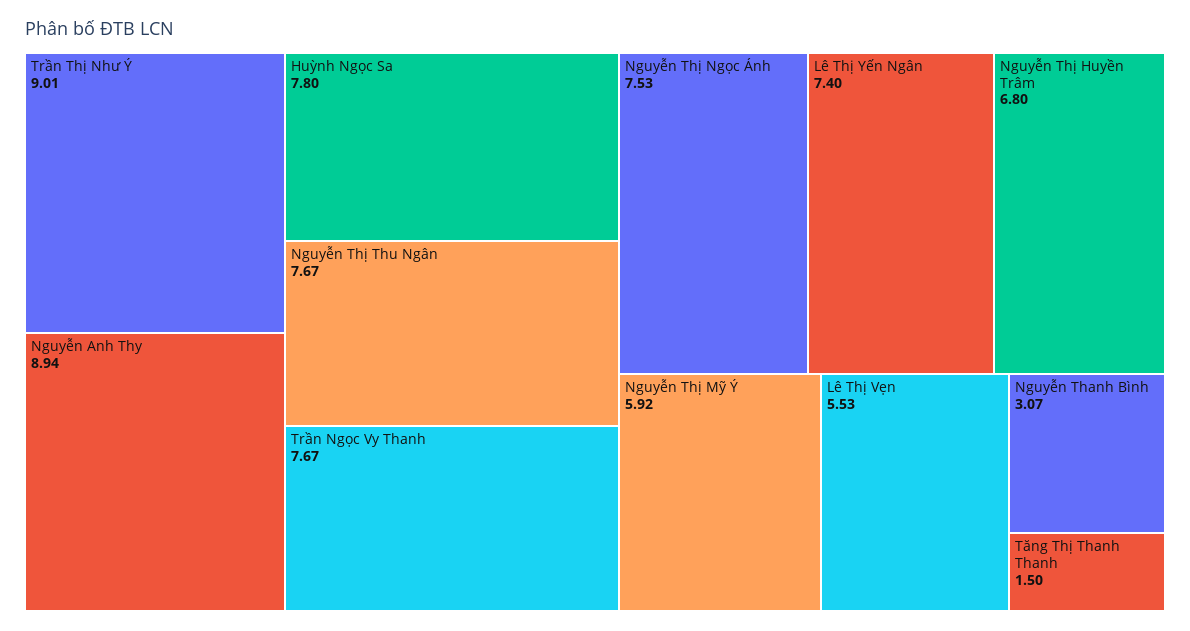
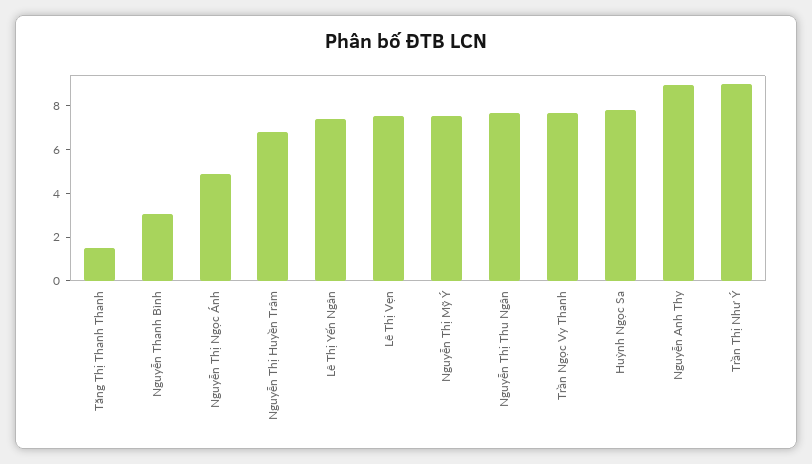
  {
    "Trần Thị Như Ý": 9.01,
    "Nguyễn Anh Thy": 8.94,
    "Huỳnh Ngọc Sa": 7.8,
    "Nguyễn Thị Thu Ngân": 7.67,
    "Trần Ngọc Vy Thanh": 7.67,
-   "Nguyễn Thị Ngọc Ánh": 7.53,
+   "Nguyễn Thị Ngọc Ánh": 5,
    "Lê Thị Yến Ngân": 7.4,
    "Nguyễn Thị Huyền Trâm": 6.8,
-   "Nguyễn Thị Mỹ Ý": 5.92,
+   "Nguyễn Thị Mỹ Ý": 7.5,
-   "Lê Thị Vẹn": 5.53,
+   "Lê Thị Vẹn": 7.5,
    "Nguyễn Thanh Bình": 3.07,
    "Tăng Thị Thanh Thanh": 1.5
  }

